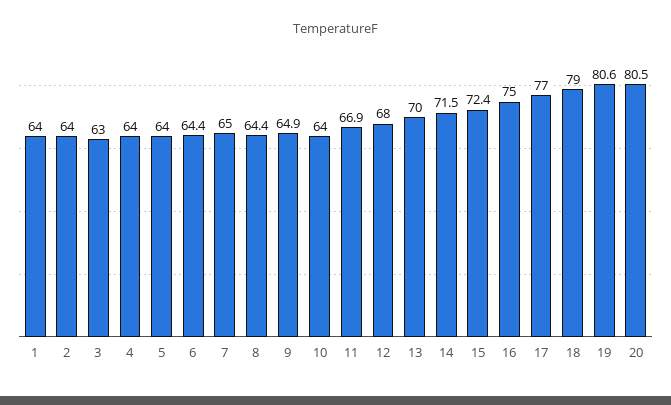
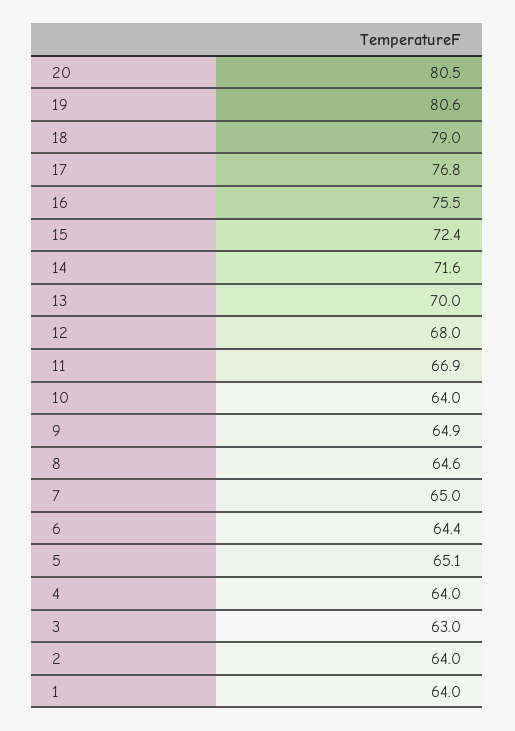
  {
    "1": 64,
    "2": 64,
    "3": 63,
    "4": 64,
-   "5": 64,
+   "5": 65.1,
    "6": 64.4,
    "7": 65,
-   "8": 64.4,
+   "8": 64.6,
    "9": 64.9,
    "10": 64,
    "11": 66.9,
    "12": 68,
    "13": 70,
-   "14": 71.5,
+   "14": 71.6,
    "15": 72.4,
-   "16": 75,
+   "16": 75.5,
-   "17": 77,
+   "17": 76.8,
    "18": 79,
    "19": 80.6,
    "20": 80.5
  }

